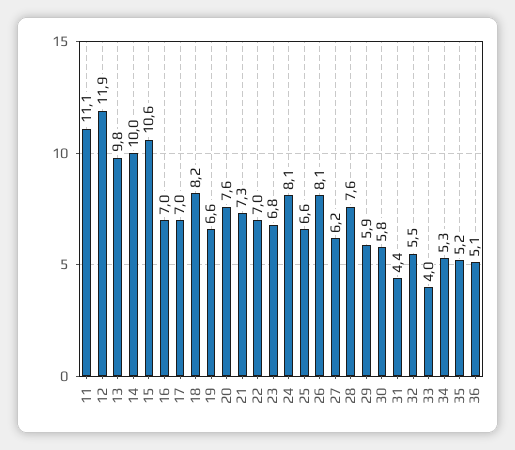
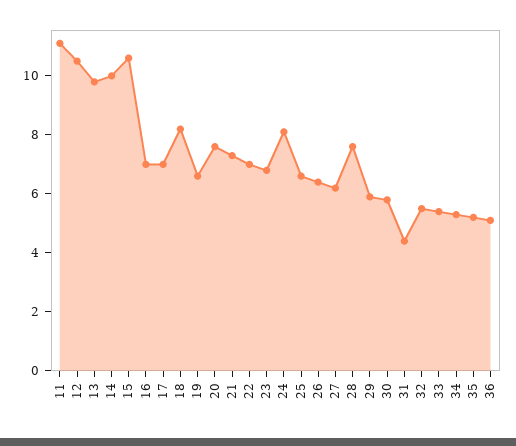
  {
    "11": 11.1,
-   "12": 11.9,
+   "12": 10.5,
    "13": 9.8,
    "14": 10,
    "15": 10.6,
    "16": 7,
    "17": 7,
    "18": 8.2,
    "19": 6.6,
    "20": 7.6,
    "21": 7.3,
    "22": 7,
    "23": 6.8,
    "24": 8.1,
    "25": 6.6,
-   "26": 8.1,
+   "26": 6.5,
    "27": 6.2,
    "28": 7.6,
    "29": 5.9,
    "30": 5.8,
    "31": 4.4,
    "32": 5.5,
-   "33": 4,
+   "33": 5.5,
    "34": 5.3,
    "35": 5.2,
    "36": 5.1
  }

